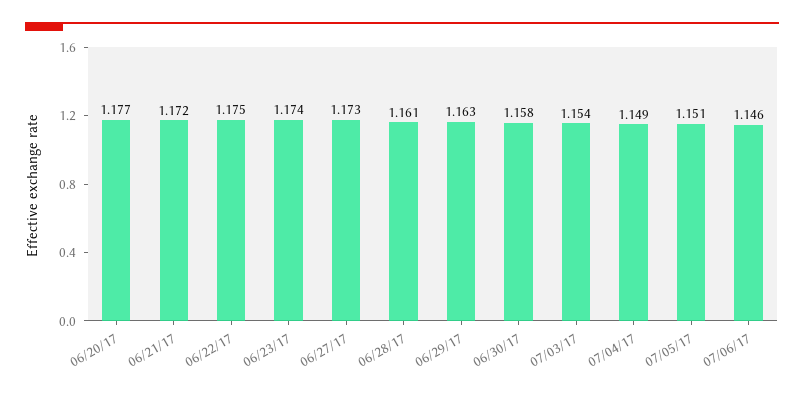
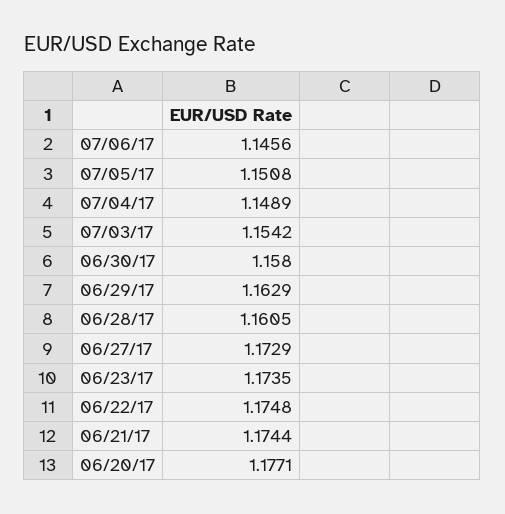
  {
    "06/20/17": 1.1771,
-   "06/21/17": 1.172,
+   "06/21/17": 1.1744,
    "06/22/17": 1.1748,
    "06/23/17": 1.1735,
    "06/27/17": 1.1729,
    "06/28/17": 1.1605,
    "06/29/17": 1.1629,
    "06/30/17": 1.158,
    "07/03/17": 1.1542,
    "07/04/17": 1.1489,
    "07/05/17": 1.1508,
    "07/06/17": 1.1456
  }

